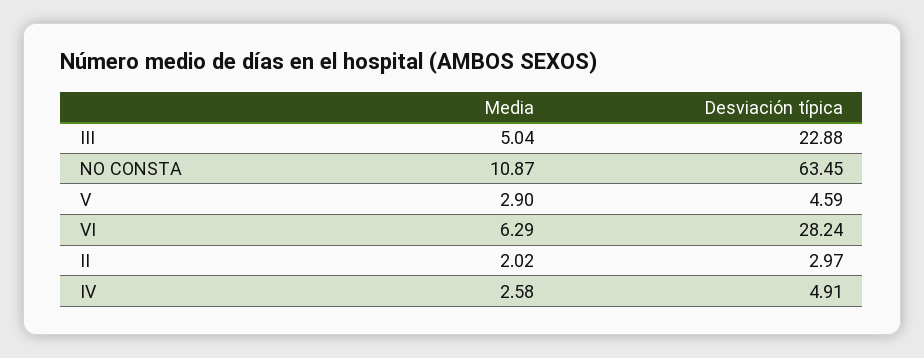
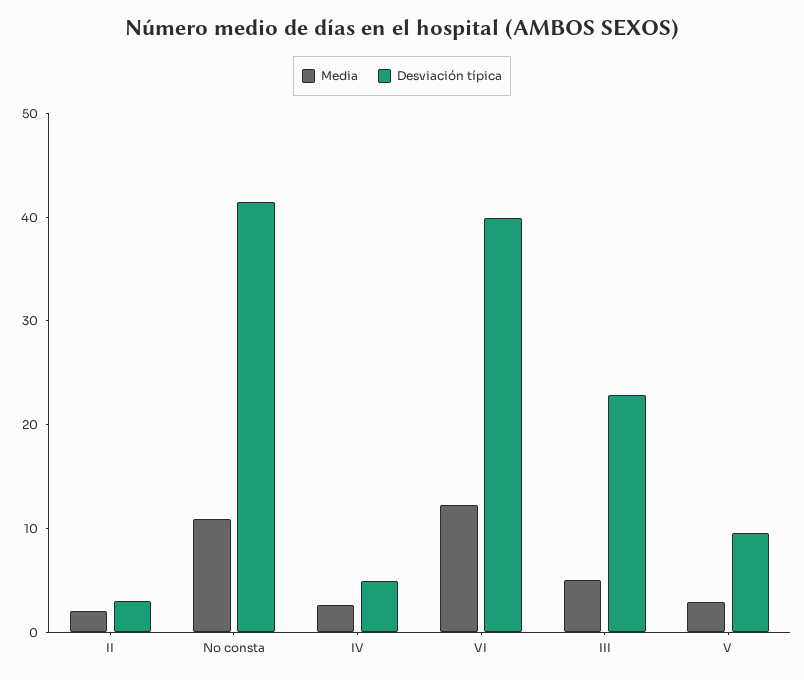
  {
    "Media": {
      "III": 5.04,
      "NO CONSTA": 10.87,
      "V": 2.9,
-     "VI": 6.29,
+     "VI": 12,
      "II": 2.02,
      "IV": 2.58
    },
    "Desviación típica": {
      "III": 22.88,
-     "NO CONSTA": 63.45,
+     "NO CONSTA": 42,
-     "V": 4.59,
+     "V": 10,
-     "VI": 28.24,
+     "VI": 40,
      "II": 2.97,
      "IV": 4.91
    }
  }

